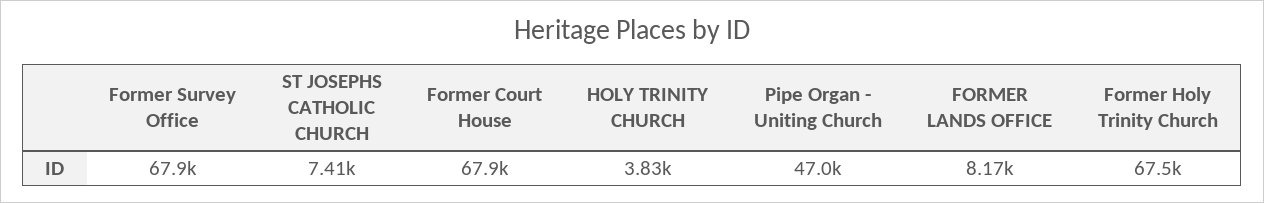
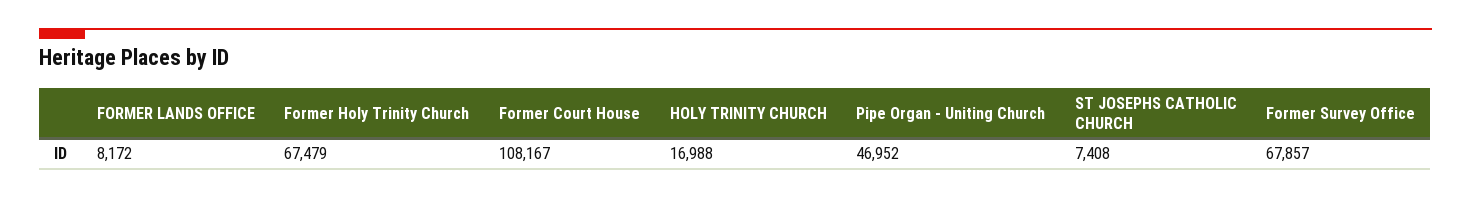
  {
    "Former Survey Office": 67857,
    "ST JOSEPHS CATHOLIC CHURCH": 7408,
-   "Former Court House": 67900,
+   "Former Court House": 108167,
-   "HOLY TRINITY CHURCH": 3830,
+   "HOLY TRINITY CHURCH": 16988,
    "Pipe Organ - Uniting Church": 46952,
    "FORMER LANDS OFFICE": 8172,
    "Former Holy Trinity Church": 67479
  }

